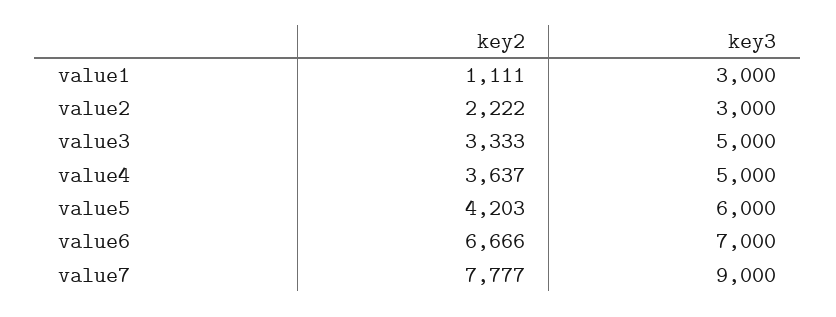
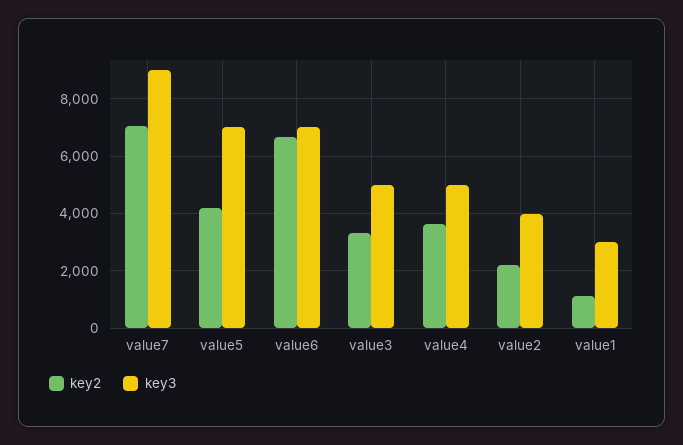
  {
    "key2": {
      "value1": 1111,
      "value2": 2222,
      "value3": 3333,
      "value4": 3637,
      "value5": 4203,
      "value6": 6666,
-     "value7": 7777
+     "value7": 7000
    },
    "key3": {
      "value1": 3000,
-     "value2": 3000,
+     "value2": 4000,
      "value3": 5000,
      "value4": 5000,
-     "value5": 6000,
+     "value5": 7000,
      "value6": 7000,
      "value7": 9000
    }
  }

